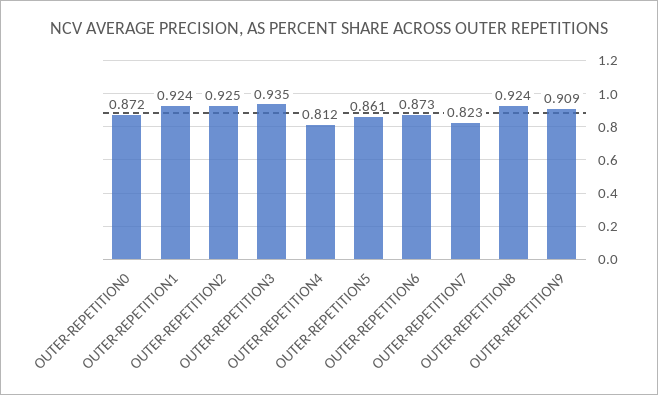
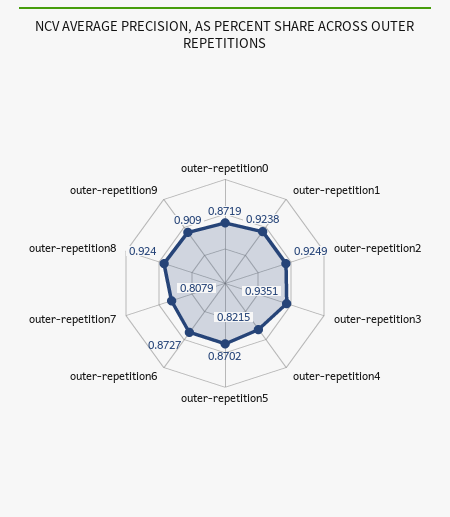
  {
    "OUTER-REPETITION0": 0.8719,
    "OUTER-REPETITION1": 0.9238,
    "OUTER-REPETITION2": 0.9249,
    "OUTER-REPETITION3": 0.9351,
-   "OUTER-REPETITION4": 0.812,
+   "OUTER-REPETITION4": 0.8215,
-   "OUTER-REPETITION5": 0.861,
+   "OUTER-REPETITION5": 0.8702,
    "OUTER-REPETITION6": 0.8727,
-   "OUTER-REPETITION7": 0.823,
+   "OUTER-REPETITION7": 0.8079,
    "OUTER-REPETITION8": 0.924,
    "OUTER-REPETITION9": 0.909
  }

